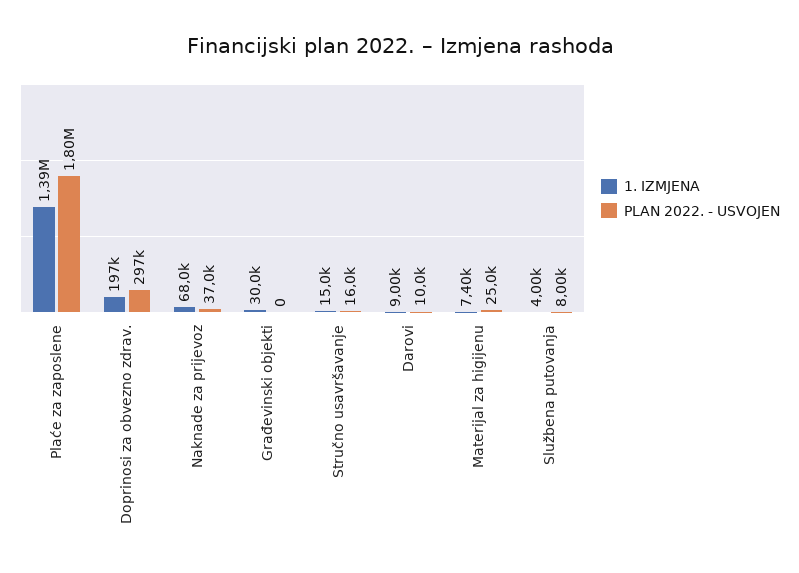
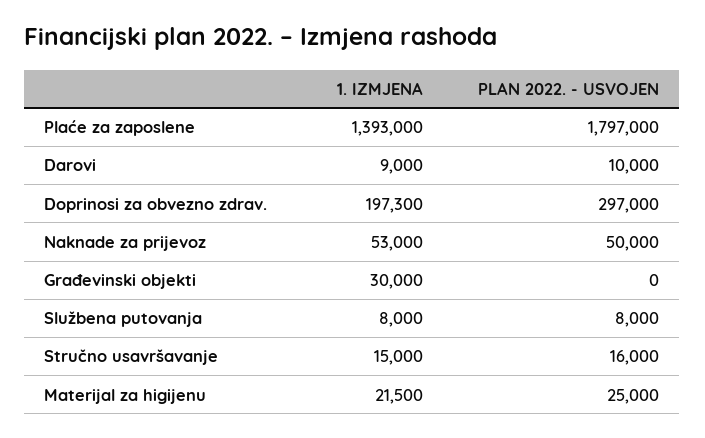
  {
    "1. IZMJENA": {
      "Plaće za zaposlene": 1393000,
      "Doprinosi za obvezno zdrav.": 197300,
-     "Naknade za prijevoz": 68000,
+     "Naknade za prijevoz": 53000,
      "Građevinski objekti": 30000,
      "Stručno usavršavanje": 15000,
      "Darovi": 9000,
-     "Materijal za higijenu": 7400,
+     "Materijal za higijenu": 21500,
-     "Službena putovanja": 4000
+     "Službena putovanja": 8000
    },
    "PLAN 2022. - USVOJEN": {
      "Plaće za zaposlene": 1797000,
      "Doprinosi za obvezno zdrav.": 297000,
-     "Naknade za prijevoz": 37000,
+     "Naknade za prijevoz": 50000,
      "Građevinski objekti": 0,
      "Stručno usavršavanje": 16000,
      "Darovi": 10000,
      "Materijal za higijenu": 25000,
      "Službena putovanja": 8000
    }
  }

